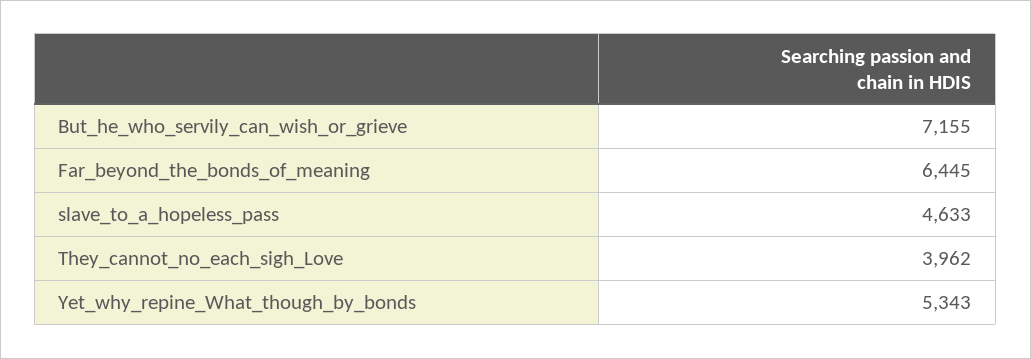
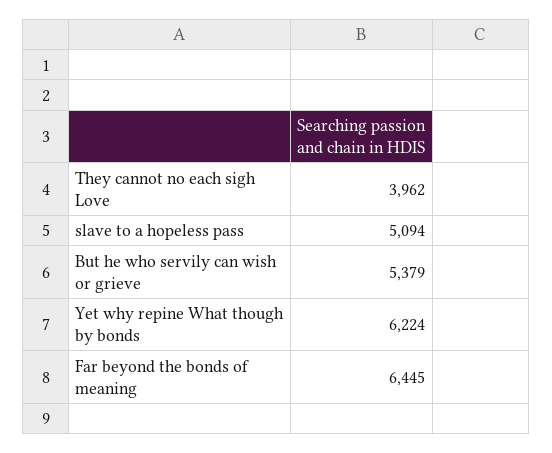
  {
-   "But_he_who_servily_can_wish_or_grieve": 7155,
+   "But_he_who_servily_can_wish_or_grieve": 5379,
    "Far_beyond_the_bonds_of_meaning": 6445,
-   "slave_to_a_hopeless_pass": 4633,
+   "slave_to_a_hopeless_pass": 5094,
    "They_cannot_no_each_sigh_Love": 3962,
-   "Yet_why_repine_What_though_by_bonds": 5343
+   "Yet_why_repine_What_though_by_bonds": 6224
  }

